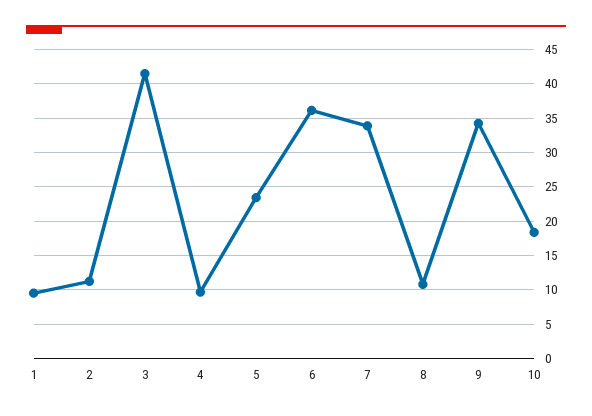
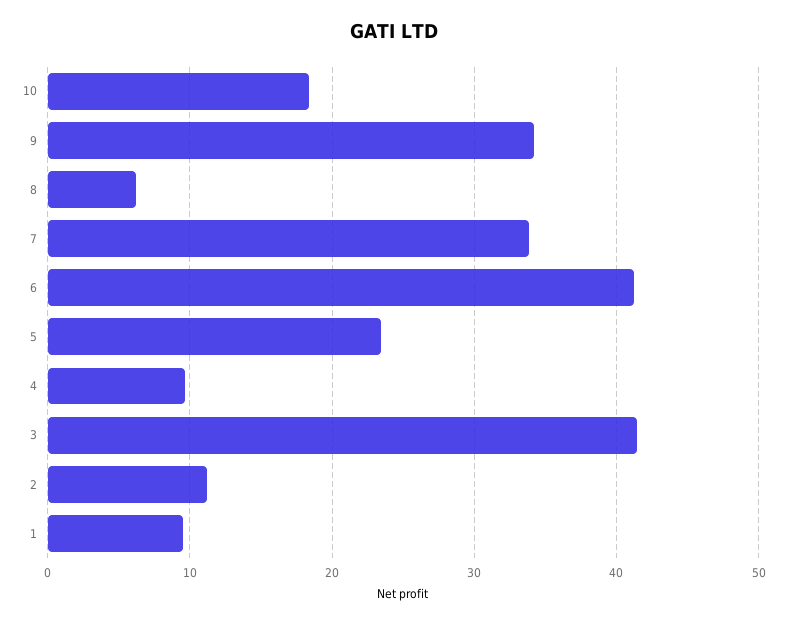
  {
    "1": 10,
    "2": 11,
    "3": 41,
    "4": 10,
    "5": 23,
-   "6": 36,
+   "6": 41,
    "7": 34,
-   "8": 11,
+   "8": 6,
    "9": 34,
    "10": 18
  }

